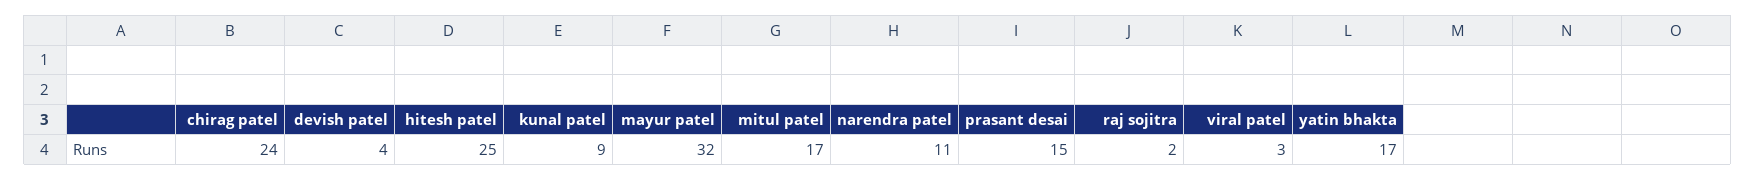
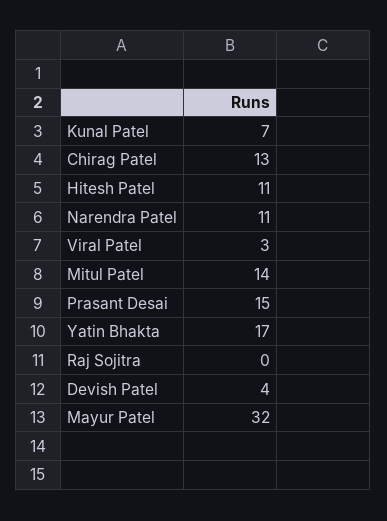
  {
-   "chirag patel": 24,
+   "chirag patel": 13,
    "devish patel": 4,
-   "hitesh patel": 25,
+   "hitesh patel": 11,
-   "kunal patel": 9,
+   "kunal patel": 7,
    "mayur patel": 32,
-   "mitul patel": 17,
+   "mitul patel": 14,
    "narendra patel": 11,
    "prasant desai": 15,
-   "raj sojitra": 2,
+   "raj sojitra": 0,
    "viral patel": 3,
    "yatin bhakta": 17
  }

